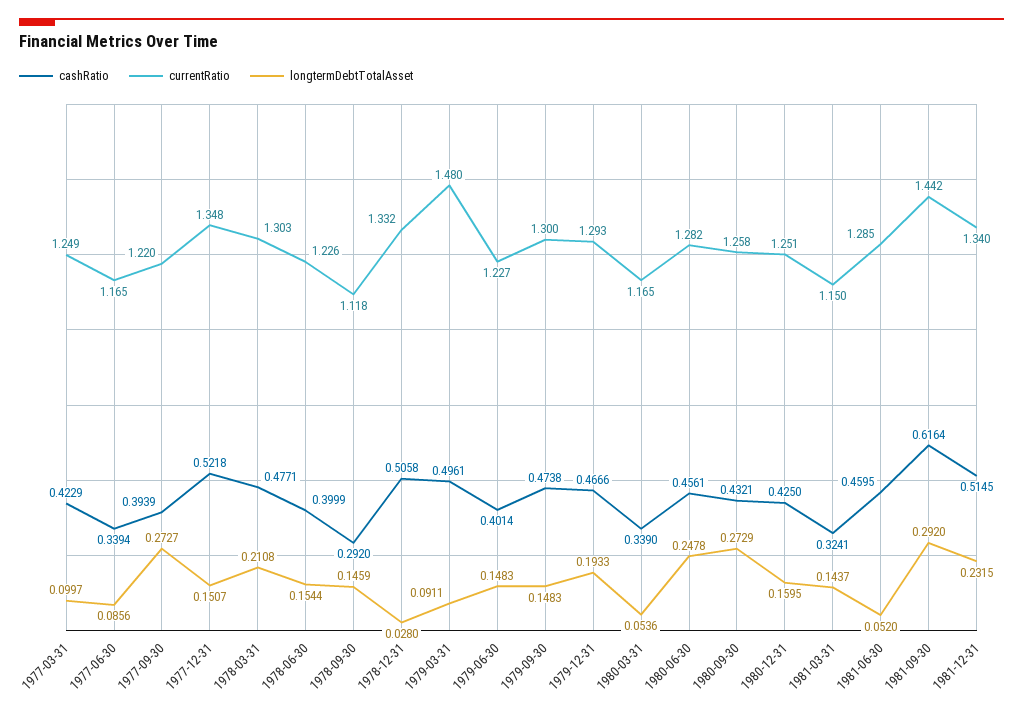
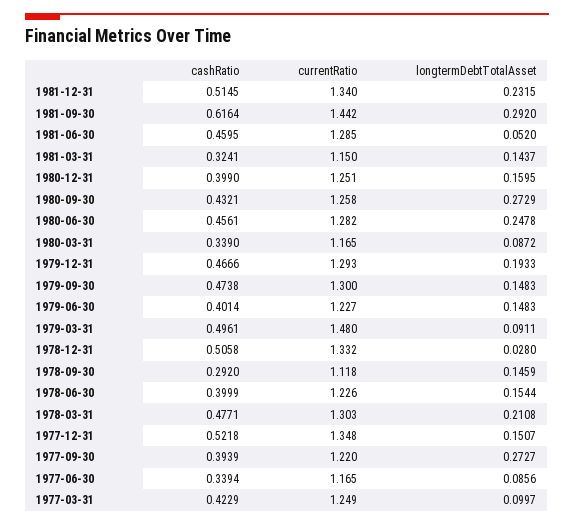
  {
    "cashRatio": {
      "1977-03-31": 0.4229,
      "1977-06-30": 0.3394,
      "1977-09-30": 0.3939,
      "1977-12-31": 0.5218,
      "1978-03-31": 0.4771,
      "1978-06-30": 0.3999,
      "1978-09-30": 0.292,
      "1978-12-31": 0.5058,
      "1979-03-31": 0.4961,
      "1979-06-30": 0.4014,
      "1979-09-30": 0.4738,
      "1979-12-31": 0.4666,
      "1980-03-31": 0.339,
      "1980-06-30": 0.4561,
      "1980-09-30": 0.4321,
-     "1980-12-31": 0.425,
+     "1980-12-31": 0.399,
      "1981-03-31": 0.3241,
      "1981-06-30": 0.4595,
      "1981-09-30": 0.6164,
      "1981-12-31": 0.5145
    },
    "currentRatio": {
      "1977-03-31": 1.249,
      "1977-06-30": 1.165,
      "1977-09-30": 1.22,
      "1977-12-31": 1.348,
      "1978-03-31": 1.303,
      "1978-06-30": 1.226,
      "1978-09-30": 1.118,
      "1978-12-31": 1.332,
      "1979-03-31": 1.48,
      "1979-06-30": 1.227,
      "1979-09-30": 1.3,
      "1979-12-31": 1.293,
      "1980-03-31": 1.165,
      "1980-06-30": 1.282,
      "1980-09-30": 1.258,
      "1980-12-31": 1.251,
      "1981-03-31": 1.15,
      "1981-06-30": 1.285,
      "1981-09-30": 1.442,
      "1981-12-31": 1.34
    },
    "longtermDebtTotalAsset": {
      "1977-03-31": 0.0997,
      "1977-06-30": 0.0856,
      "1977-09-30": 0.2727,
      "1977-12-31": 0.1507,
      "1978-03-31": 0.2108,
      "1978-06-30": 0.1544,
      "1978-09-30": 0.1459,
      "1978-12-31": 0.028,
      "1979-03-31": 0.0911,
      "1979-06-30": 0.1483,
      "1979-09-30": 0.1483,
      "1979-12-31": 0.1933,
-     "1980-03-31": 0.0536,
+     "1980-03-31": 0.0872,
      "1980-06-30": 0.2478,
      "1980-09-30": 0.2729,
      "1980-12-31": 0.1595,
      "1981-03-31": 0.1437,
      "1981-06-30": 0.052,
      "1981-09-30": 0.292,
      "1981-12-31": 0.2315
    }
  }

